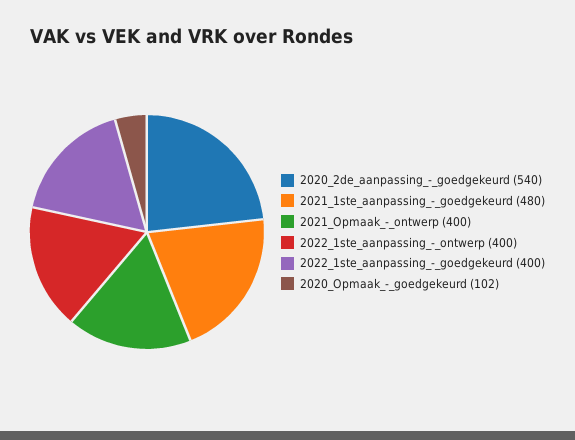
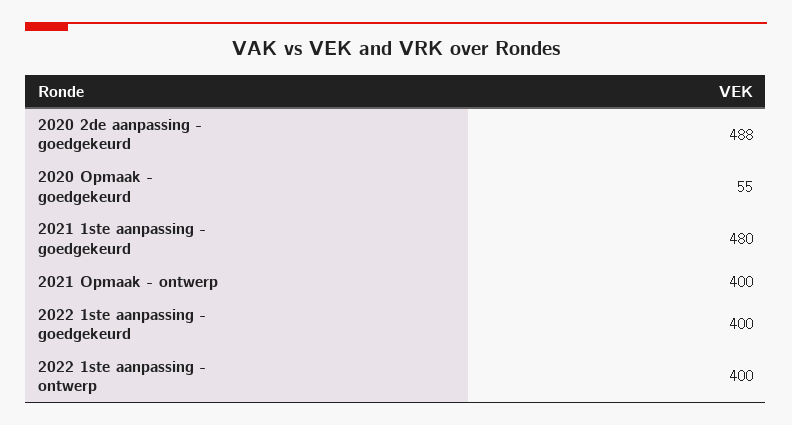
  {
-   "2020_2de_aanpassing_-_goedgekeurd": 540,
+   "2020_2de_aanpassing_-_goedgekeurd": 488,
    "2021_1ste_aanpassing_-_goedgekeurd": 480,
    "2021_Opmaak_-_ontwerp": 400,
    "2022_1ste_aanpassing_-_ontwerp": 400,
    "2022_1ste_aanpassing_-_goedgekeurd": 400,
-   "2020_Opmaak_-_goedgekeurd": 102
+   "2020_Opmaak_-_goedgekeurd": 55
  }

